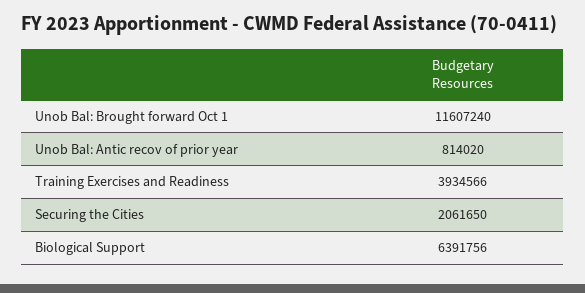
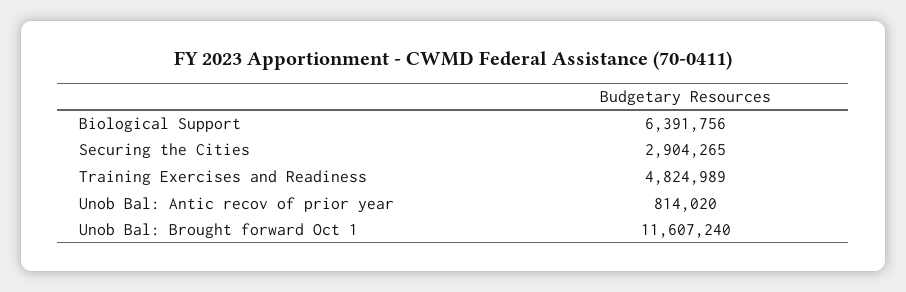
  {
    "Unob Bal: Brought forward Oct 1": 11607240,
    "Unob Bal: Antic recov of prior year": 814020,
-   "Training Exercises and Readiness": 3934566,
+   "Training Exercises and Readiness": 4824989,
-   "Securing the Cities": 2061650,
+   "Securing the Cities": 2904265,
    "Biological Support": 6391756
  }

